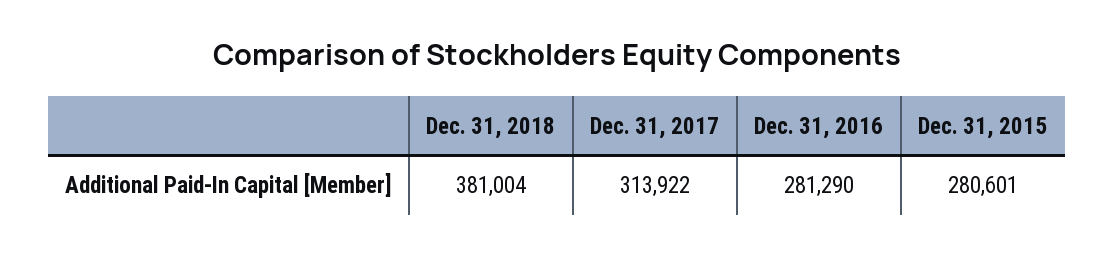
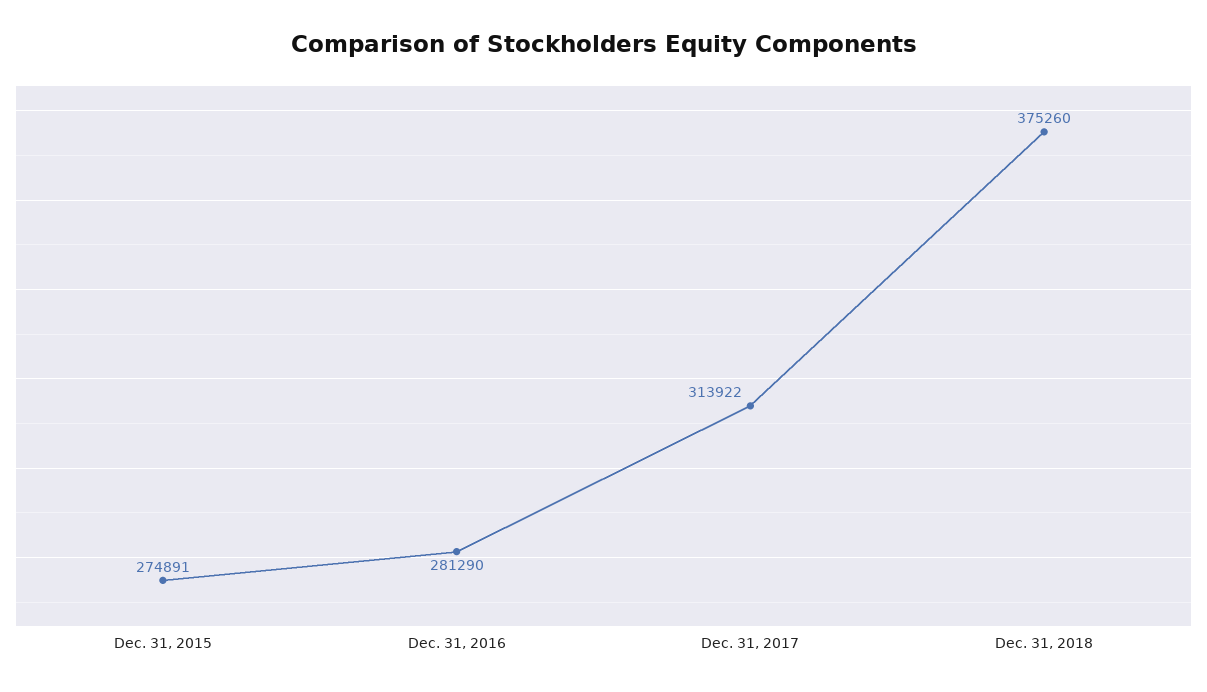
  {
-   "Dec. 31, 2018": 381004,
+   "Dec. 31, 2018": 375260,
    "Dec. 31, 2017": 313922,
    "Dec. 31, 2016": 281290,
-   "Dec. 31, 2015": 280601
+   "Dec. 31, 2015": 274891
  }

